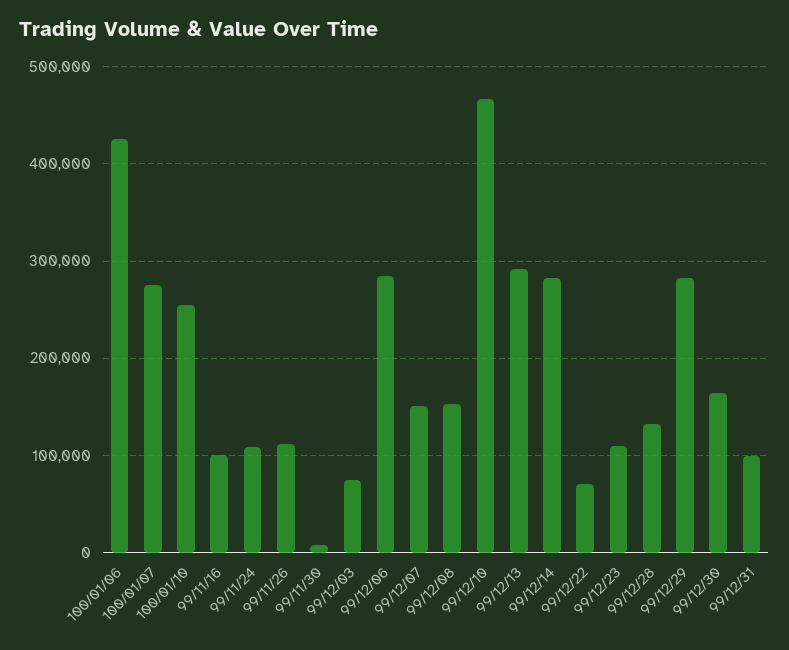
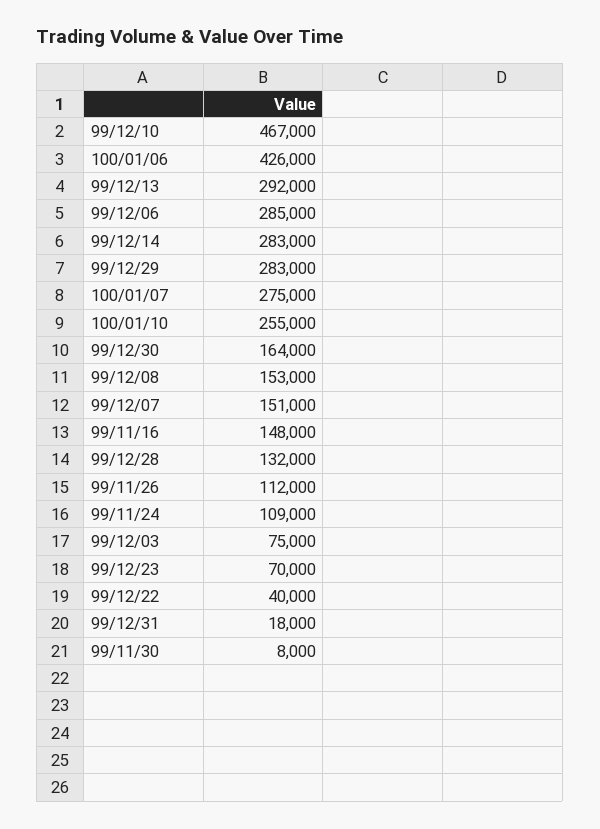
  {
    "100/01/06": 426000,
    "100/01/07": 275000,
    "100/01/10": 255000,
-   "99/11/16": 100000,
+   "99/11/16": 148000,
    "99/11/24": 109000,
    "99/11/26": 112000,
    "99/11/30": 8000,
    "99/12/03": 75000,
    "99/12/06": 285000,
    "99/12/07": 151000,
    "99/12/08": 153000,
    "99/12/10": 467000,
    "99/12/13": 292000,
    "99/12/14": 283000,
-   "99/12/22": 70000,
+   "99/12/22": 40000,
-   "99/12/23": 110000,
+   "99/12/23": 70000,
    "99/12/28": 132000,
    "99/12/29": 283000,
    "99/12/30": 164000,
-   "99/12/31": 100000
+   "99/12/31": 18000
  }

